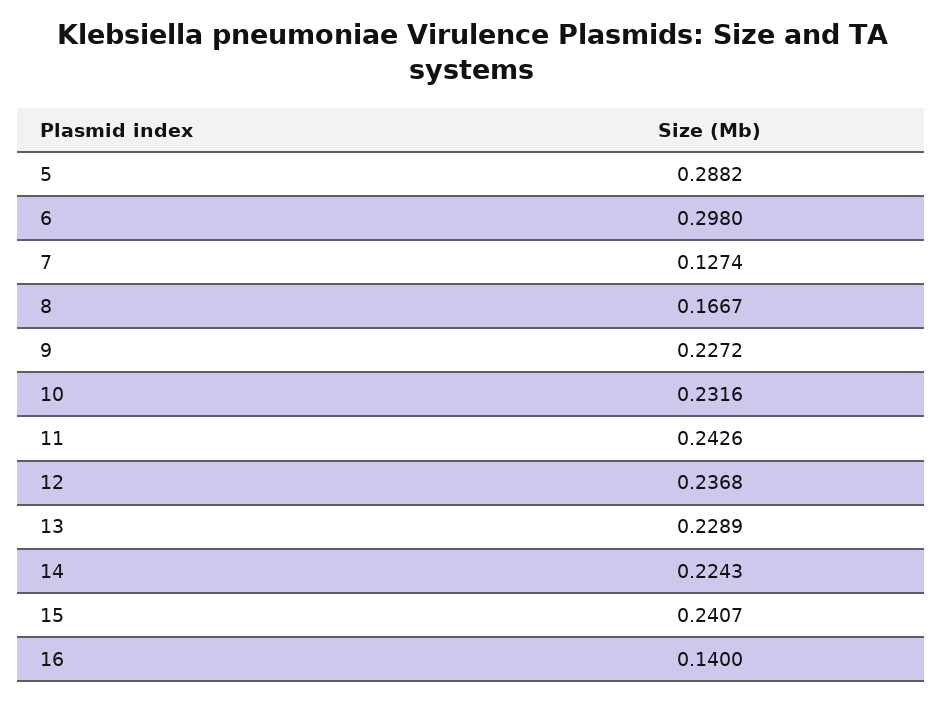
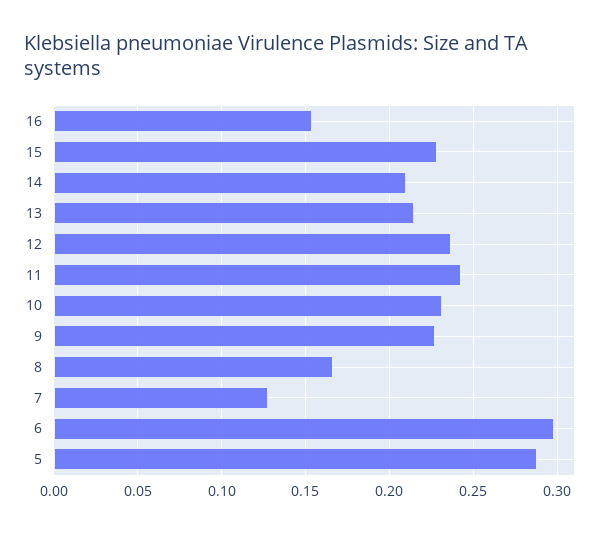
  {
    "5": 0.2882,
    "6": 0.298,
    "7": 0.1274,
    "8": 0.1667,
    "9": 0.2272,
    "10": 0.2316,
    "11": 0.2426,
    "12": 0.2368,
-   "13": 0.2289,
+   "13": 0.215,
-   "14": 0.2243,
+   "14": 0.21,
-   "15": 0.2407,
+   "15": 0.23,
-   "16": 0.14
+   "16": 0.155
  }

